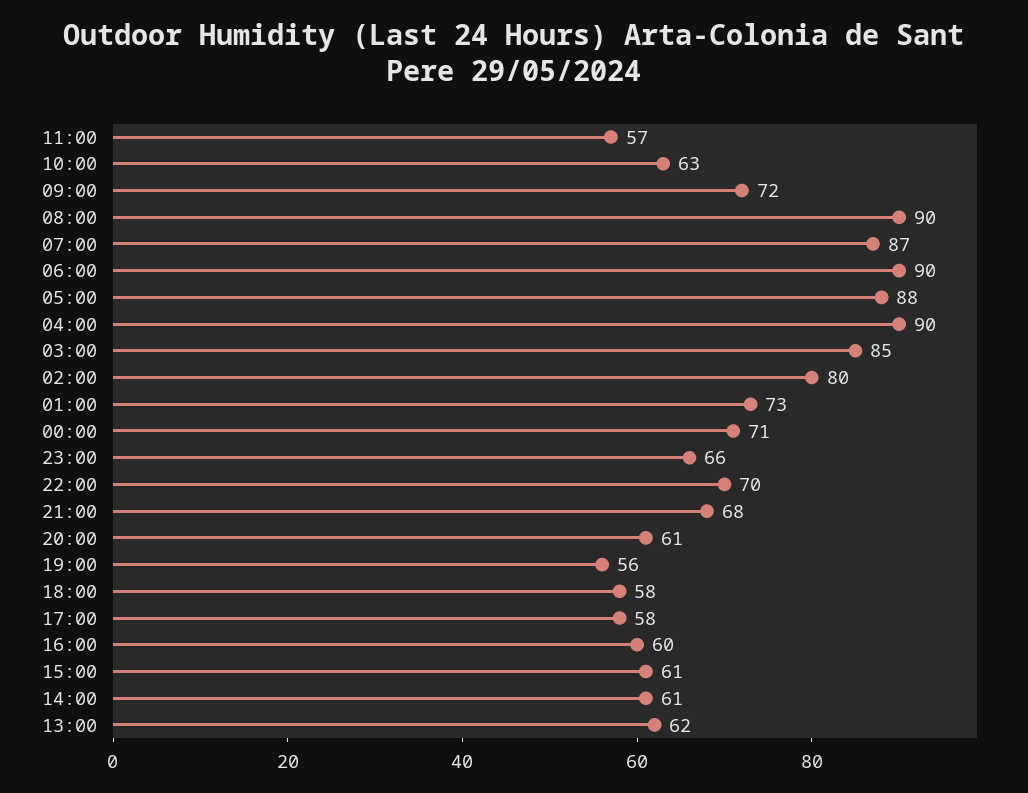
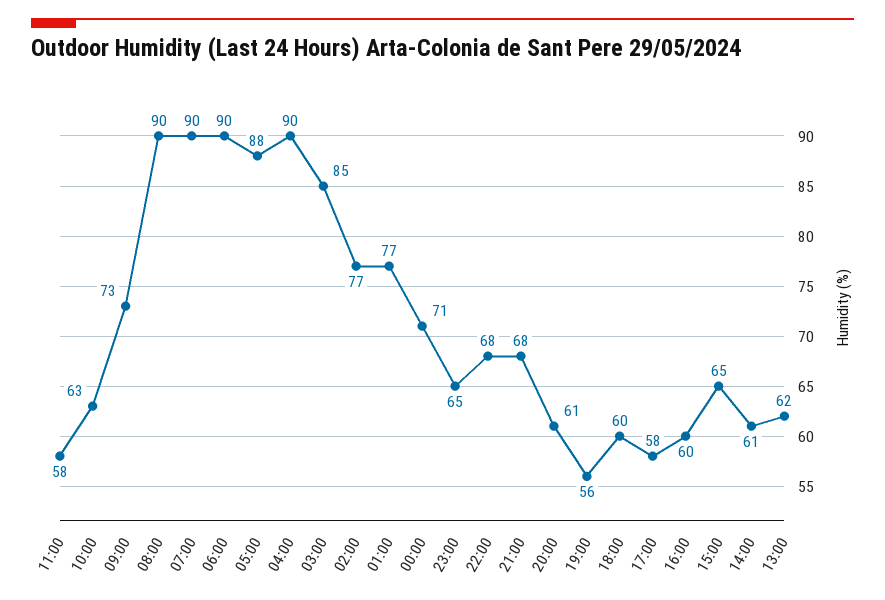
  {
-   "11:00": 57,
+   "11:00": 58,
    "10:00": 63,
-   "09:00": 72,
+   "09:00": 73,
    "08:00": 90,
-   "07:00": 87,
+   "07:00": 90,
    "06:00": 90,
    "05:00": 88,
    "04:00": 90,
    "03:00": 85,
-   "02:00": 80,
+   "02:00": 77,
-   "01:00": 73,
+   "01:00": 77,
    "00:00": 71,
-   "23:00": 66,
+   "23:00": 65,
-   "22:00": 70,
+   "22:00": 68,
    "21:00": 68,
    "20:00": 61,
    "19:00": 56,
-   "18:00": 58,
+   "18:00": 60,
    "17:00": 58,
    "16:00": 60,
-   "15:00": 61,
+   "15:00": 65,
    "14:00": 61,
    "13:00": 62
  }

